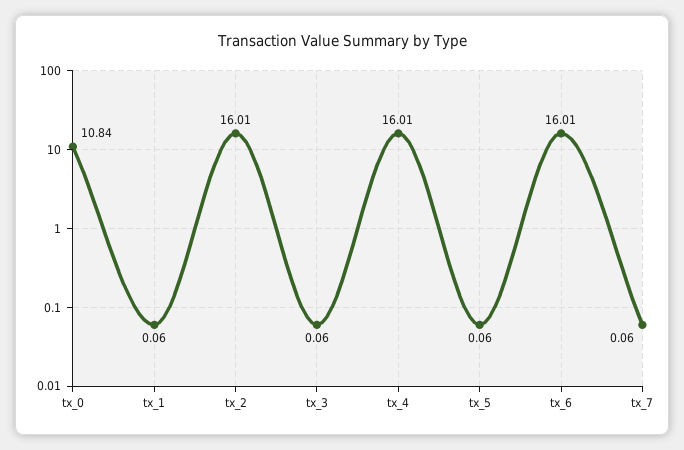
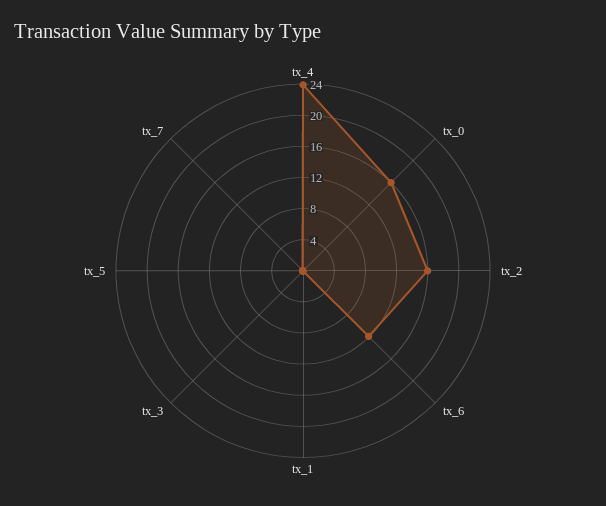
  {
-   "tx_0": 10.84,
+   "tx_0": 16,
    "tx_1": 0.06,
    "tx_2": 16.01,
    "tx_3": 0.06,
-   "tx_4": 16.01,
+   "tx_4": 24,
    "tx_5": 0.06,
-   "tx_6": 16.01,
+   "tx_6": 12,
    "tx_7": 0.06
  }

